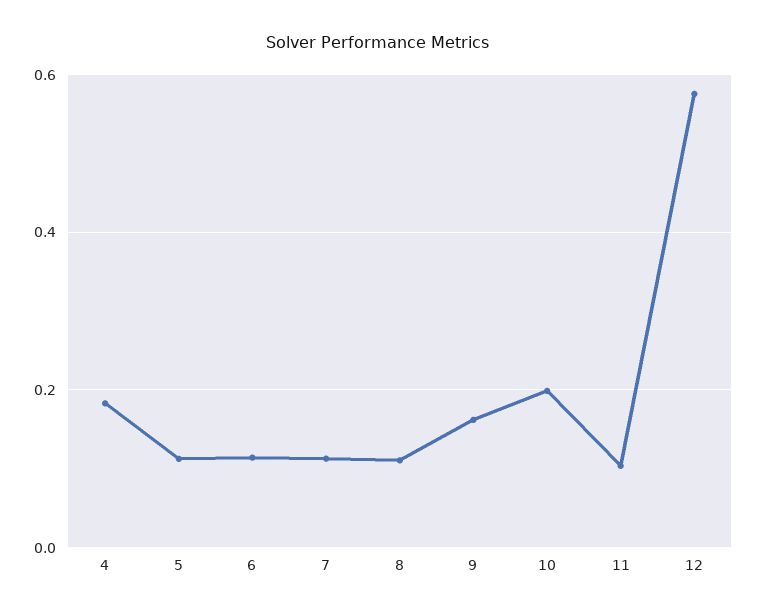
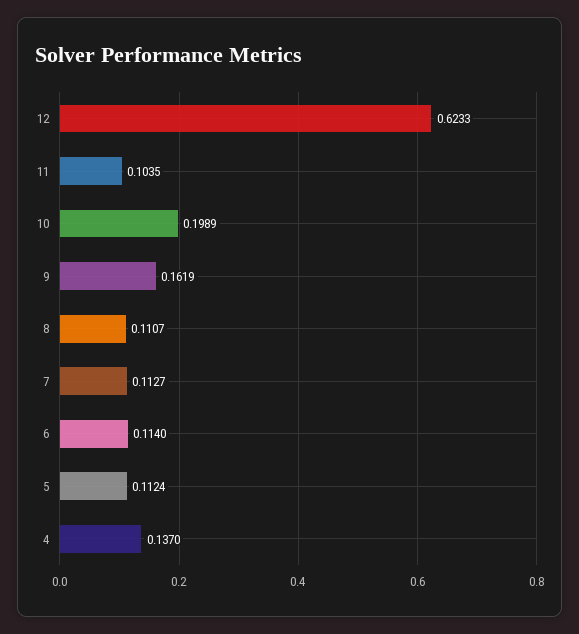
  {
-   "4": 0.18,
+   "4": 0.137,
    "5": 0.1124,
    "6": 0.114,
    "7": 0.1127,
    "8": 0.1107,
    "9": 0.1619,
    "10": 0.1989,
    "11": 0.1035,
-   "12": 0.58
+   "12": 0.6233
  }

